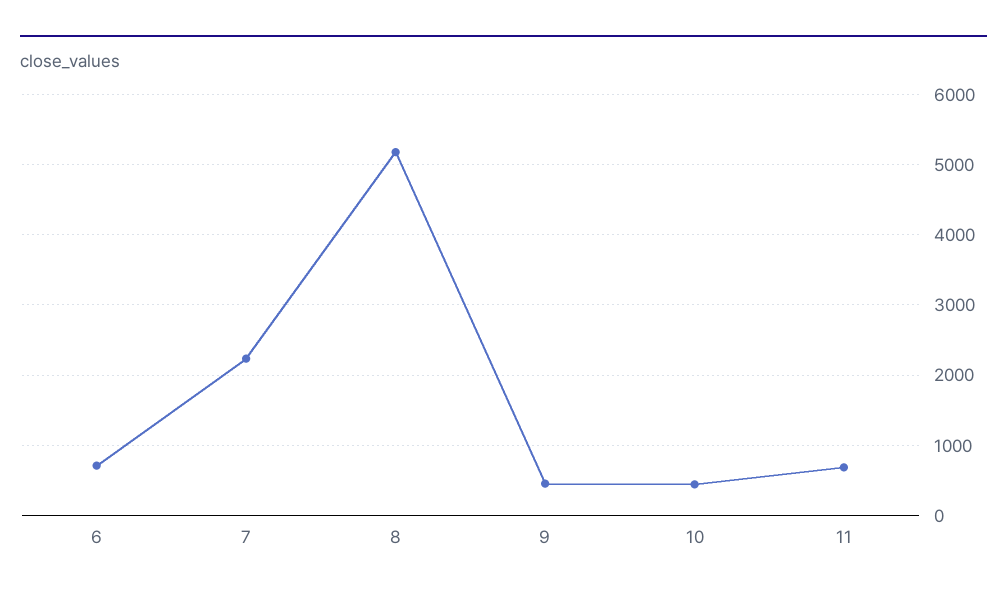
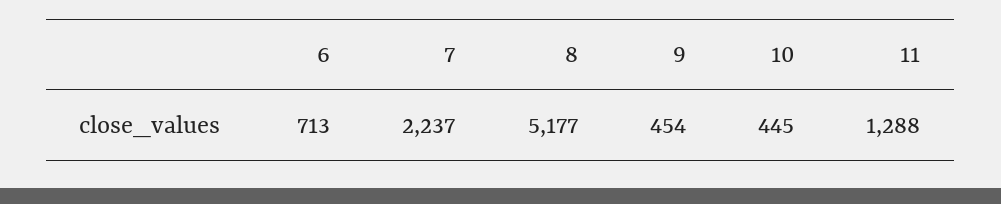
  {
    "6": 713,
    "7": 2237,
    "8": 5177,
    "9": 454,
    "10": 445,
-   "11": 700
+   "11": 1288
  }

